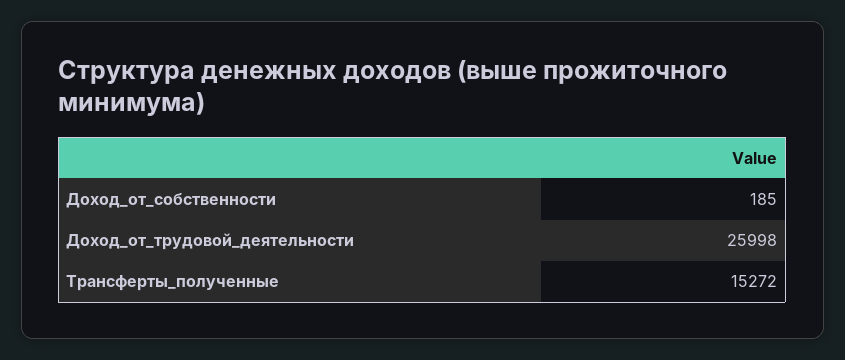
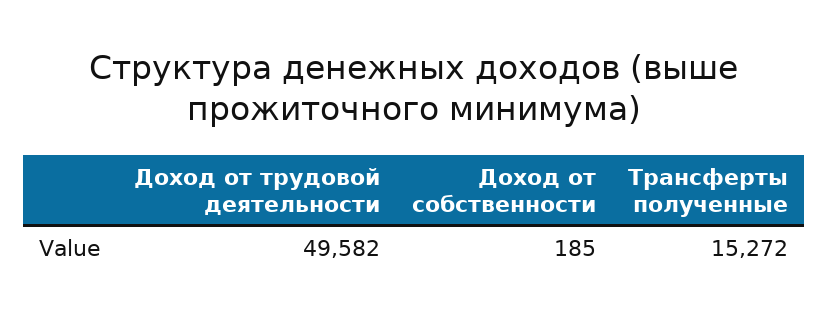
  {
    "Доход_от_собственности": 185,
-   "Доход_от_трудовой_деятельности": 25998,
+   "Доход_от_трудовой_деятельности": 49582,
    "Трансферты_полученные": 15272
  }

